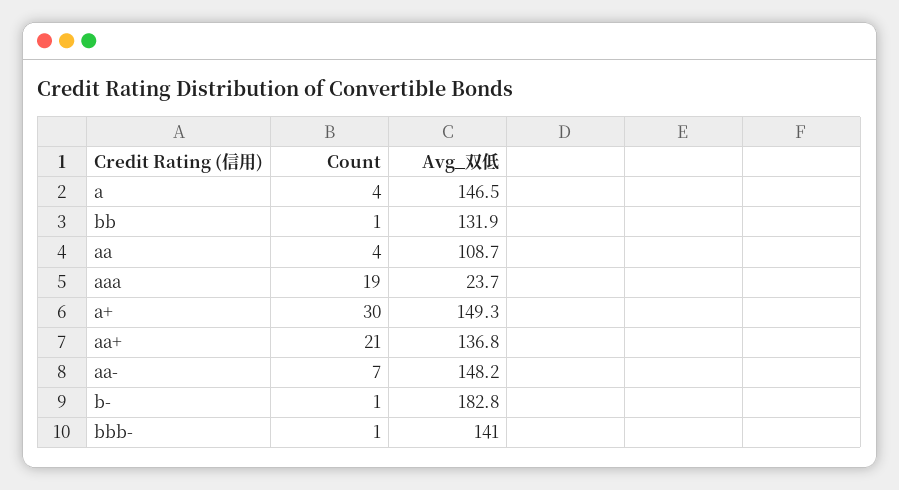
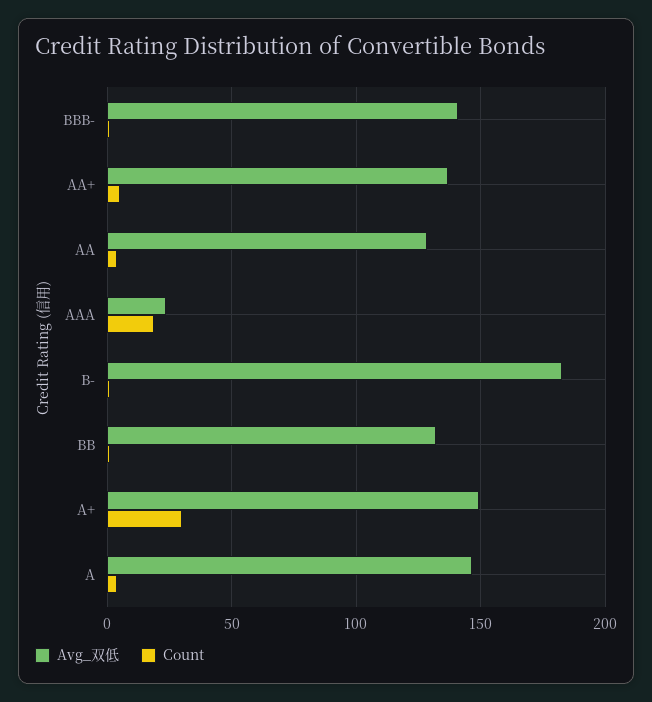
  {
    "Count": {
      "a": 4,
      "bb": 1,
      "aa": 4,
      "aaa": 19,
      "a+": 30,
-     "aa+": 21,
+     "aa+": 5,
-     "aa-": 7,
      "b-": 1,
      "bbb-": 1
    },
    "Avg_双低": {
      "a": 146.5,
      "bb": 131.9,
-     "aa": 108.7,
+     "aa": 130,
      "aaa": 23.7,
      "a+": 149.3,
      "aa+": 136.8,
-     "aa-": 148.2,
      "b-": 182.8,
      "bbb-": 141
    }
  }

